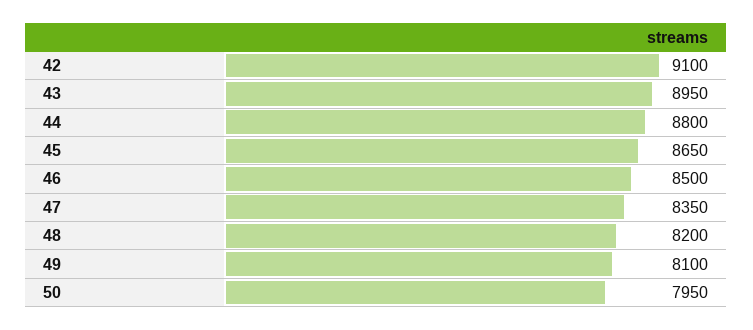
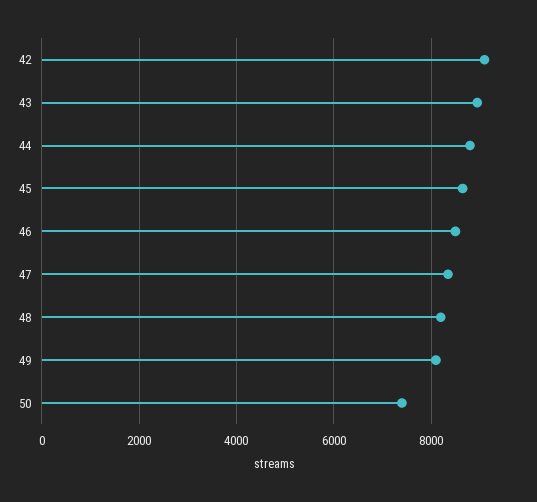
  {
    "42": 9100,
    "43": 8950,
    "44": 8800,
    "45": 8650,
    "46": 8500,
    "47": 8350,
    "48": 8200,
    "49": 8100,
-   "50": 7950
+   "50": 7400
  }

